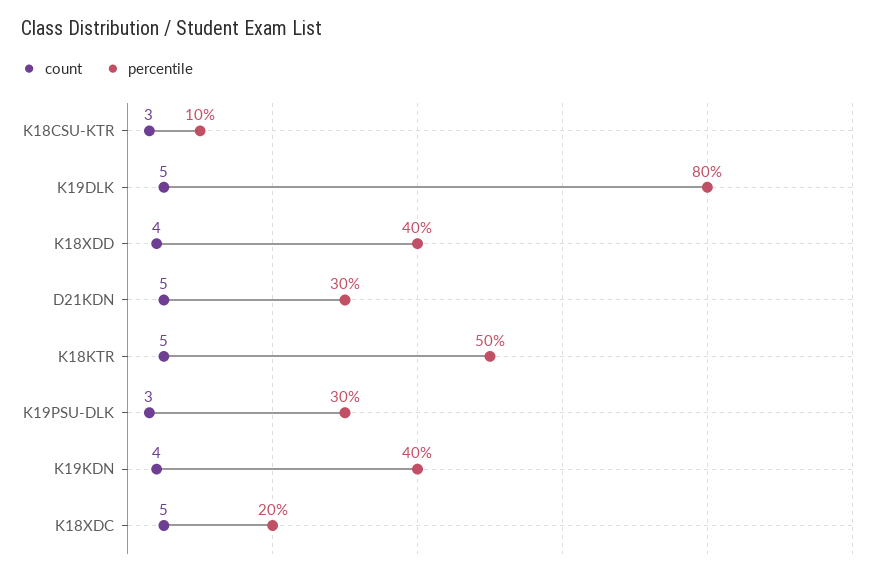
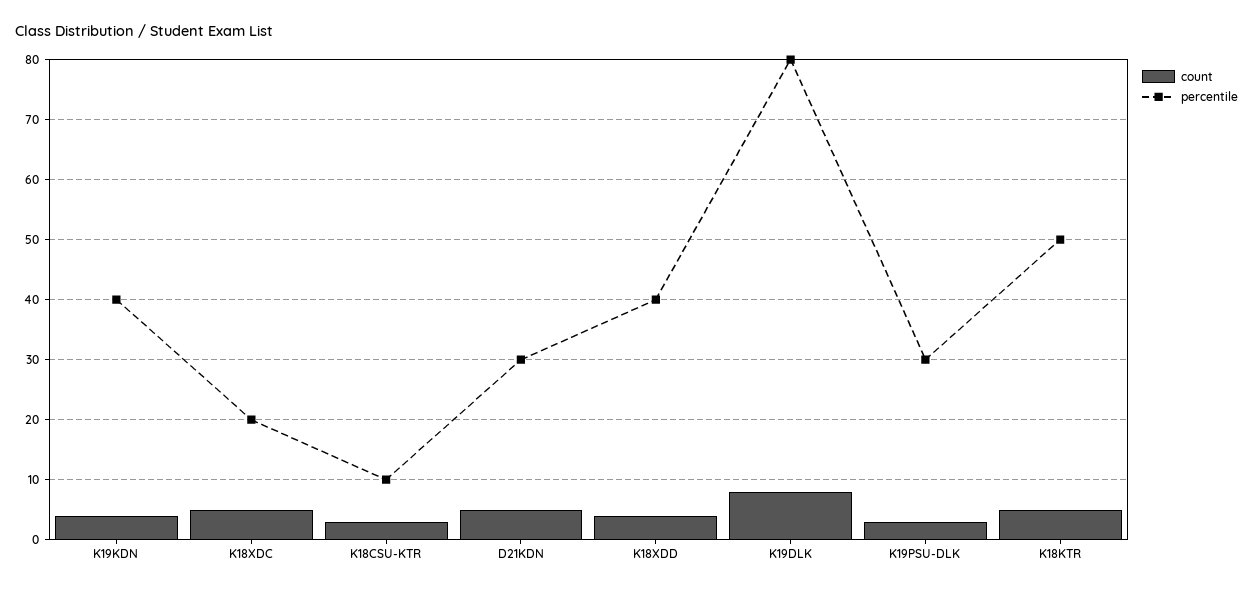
  {
    "count": {
      "K18CSU-KTR": 3,
-     "K19DLK": 5,
+     "K19DLK": 8,
      "K18XDD": 4,
      "D21KDN": 5,
      "K18KTR": 5,
      "K19PSU-DLK": 3,
      "K19KDN": 4,
      "K18XDC": 5
    },
    "percentile": {
      "K18CSU-KTR": 10,
      "K19DLK": 80,
      "K18XDD": 40,
      "D21KDN": 30,
      "K18KTR": 50,
      "K19PSU-DLK": 30,
      "K19KDN": 40,
      "K18XDC": 20
    }
  }

